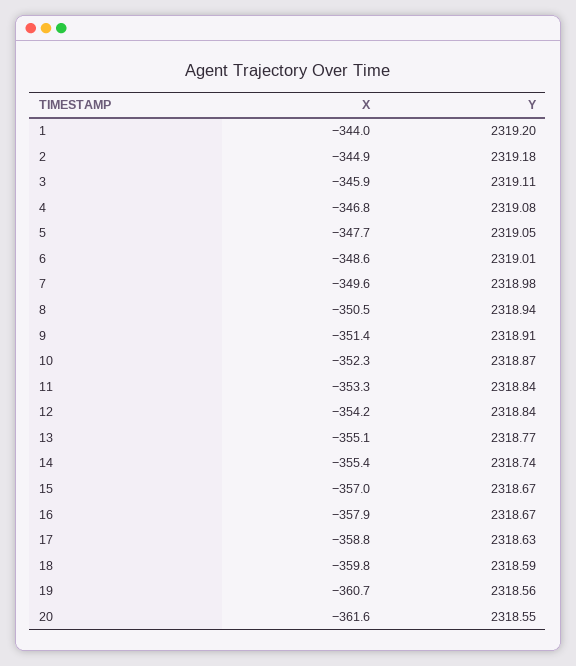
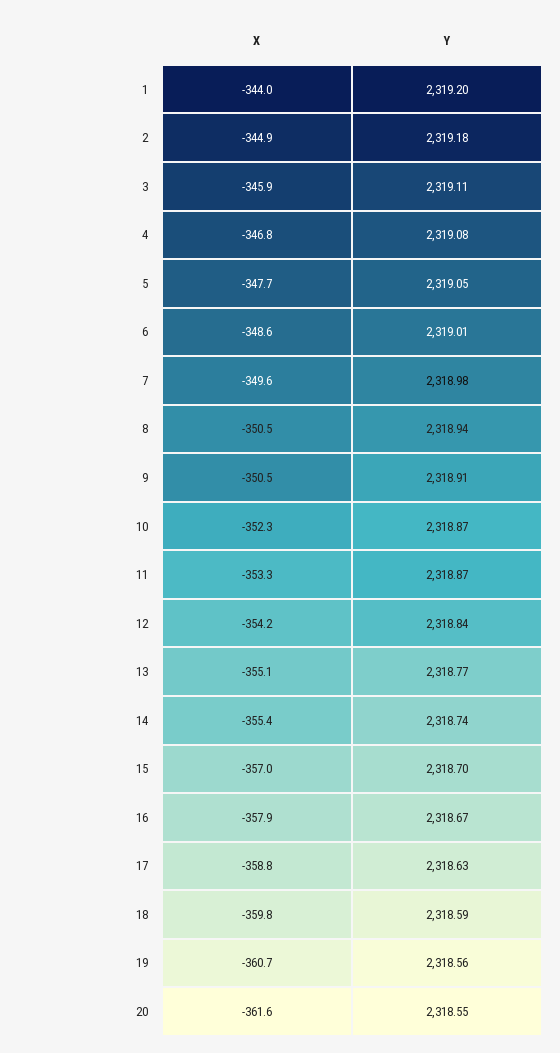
  {
    "X": {
      "1": -344,
      "2": -344.9,
      "3": -345.9,
      "4": -346.8,
      "5": -347.7,
      "6": -348.6,
      "7": -349.6,
      "8": -350.5,
-     "9": -351.4,
+     "9": -350.5,
      "10": -352.3,
      "11": -353.3,
      "12": -354.2,
      "13": -355.1,
      "14": -355.4,
      "15": -357,
      "16": -357.9,
      "17": -358.8,
      "18": -359.8,
      "19": -360.7,
      "20": -361.6
    },
    "Y": {
      "1": 2319.2,
      "2": 2319.18,
      "3": 2319.11,
      "4": 2319.08,
      "5": 2319.05,
      "6": 2319.01,
      "7": 2318.98,
      "8": 2318.94,
      "9": 2318.91,
      "10": 2318.87,
-     "11": 2318.84,
+     "11": 2318.87,
      "12": 2318.84,
      "13": 2318.77,
      "14": 2318.74,
-     "15": 2318.67,
+     "15": 2318.7,
      "16": 2318.67,
      "17": 2318.63,
      "18": 2318.59,
      "19": 2318.56,
      "20": 2318.55
    }
  }

